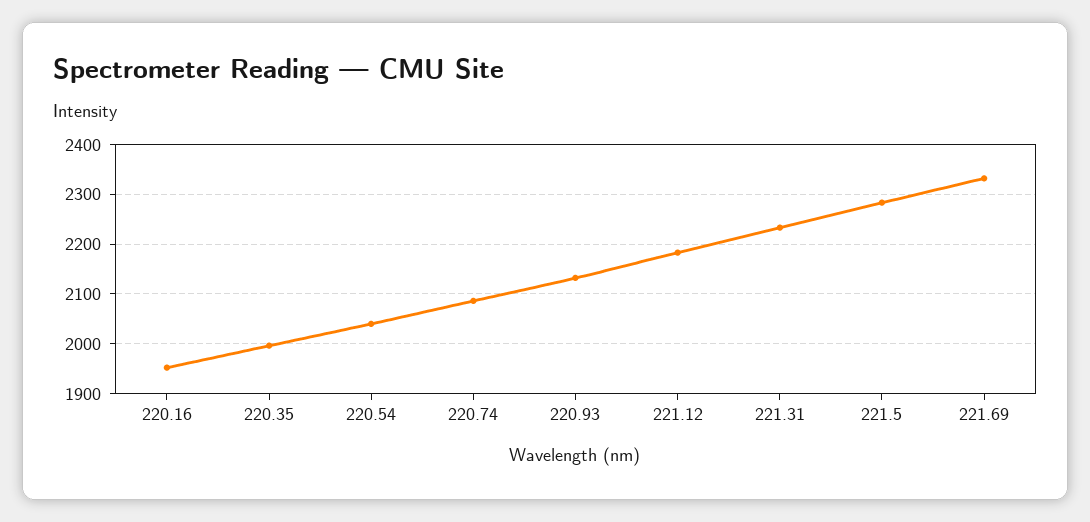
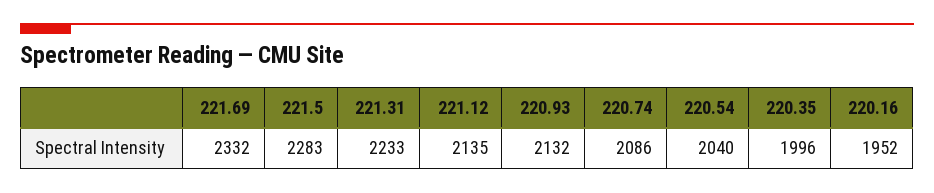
  {
    "220.16": 1952,
    "220.35": 1996,
    "220.54": 2040,
    "220.74": 2086,
    "220.93": 2132,
-   "221.12": 2180,
+   "221.12": 2135,
    "221.31": 2233,
    "221.5": 2283,
    "221.69": 2332
  }

